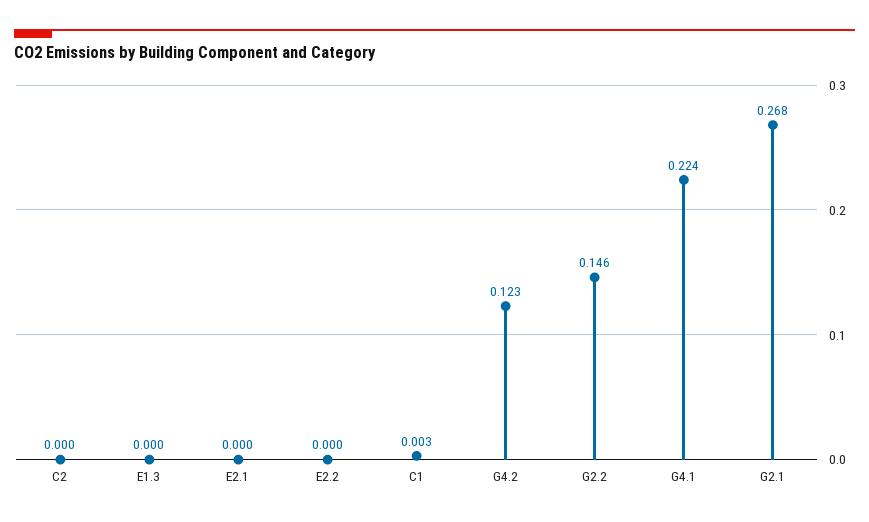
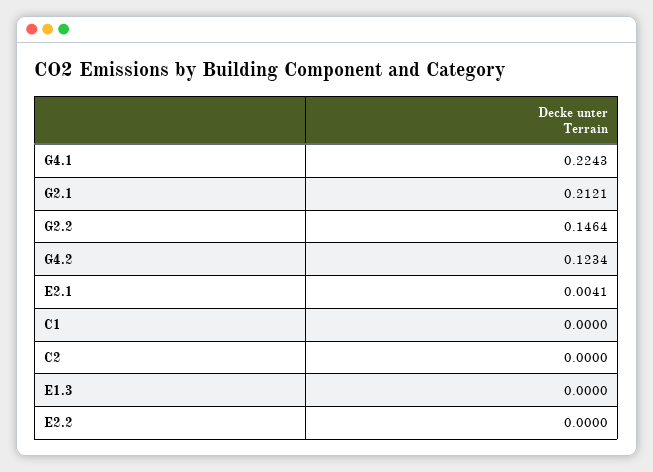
  {
    "C2": 0,
    "E1.3": 0,
-   "E2.1": 0,
+   "E2.1": 0.0041,
    "E2.2": 0,
-   "C1": 0.003,
+   "C1": 0,
    "G4.2": 0.1234,
    "G2.2": 0.1464,
    "G4.1": 0.2243,
-   "G2.1": 0.268
+   "G2.1": 0.2121
  }

